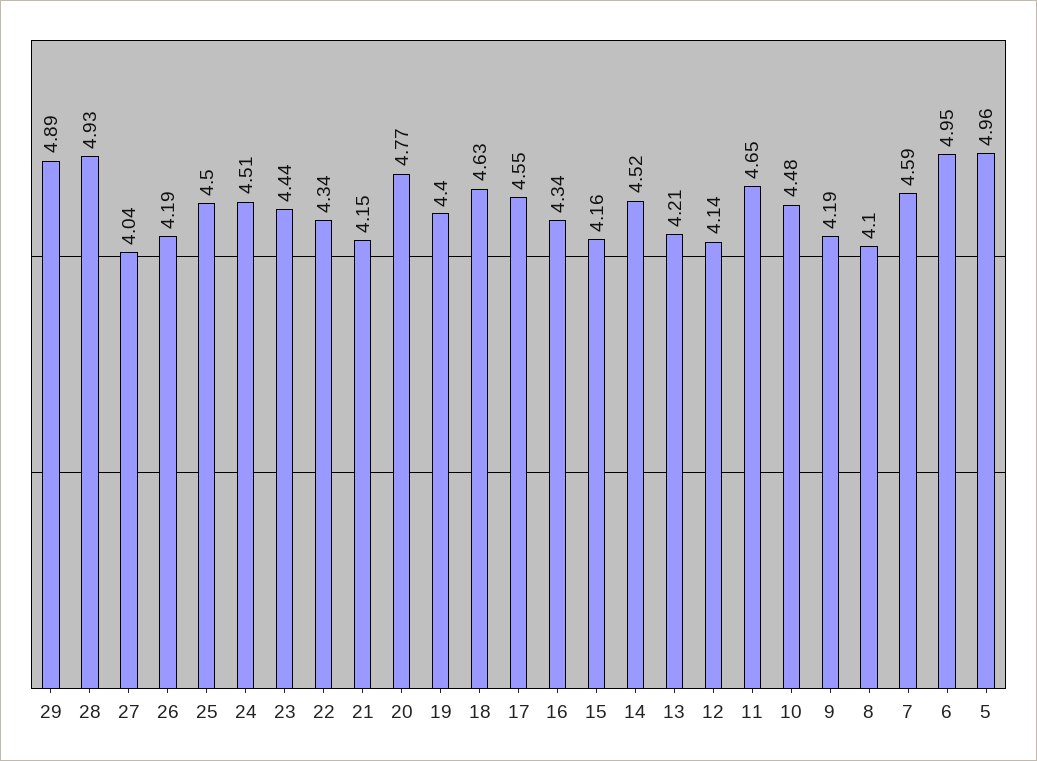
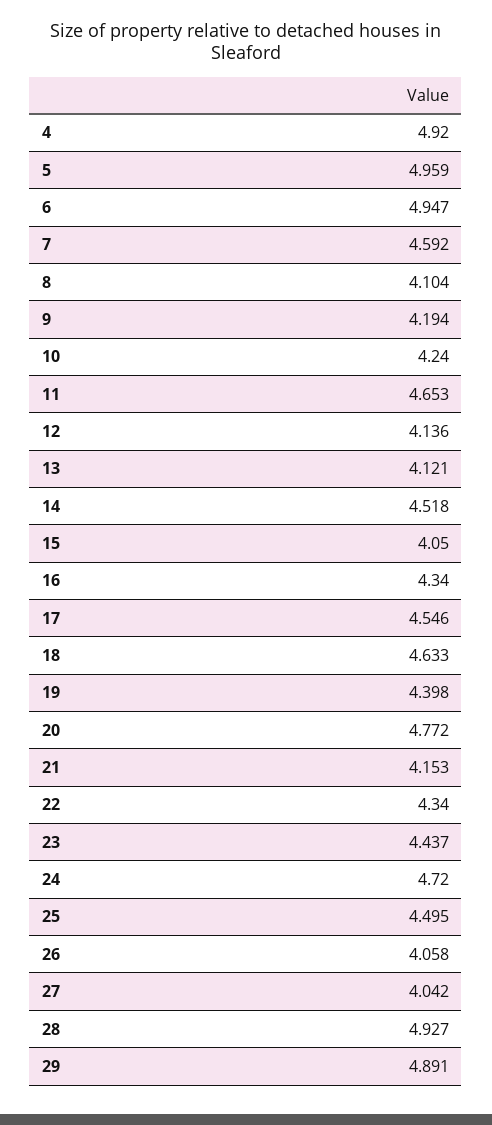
  {
    "29": 4.891,
    "28": 4.927,
    "27": 4.042,
-   "26": 4.19,
+   "26": 4.058,
    "25": 4.495,
-   "24": 4.51,
+   "24": 4.72,
    "23": 4.437,
    "22": 4.34,
    "21": 4.153,
    "20": 4.772,
    "19": 4.398,
    "18": 4.633,
    "17": 4.546,
    "16": 4.34,
-   "15": 4.16,
+   "15": 4.05,
    "14": 4.518,
-   "13": 4.21,
+   "13": 4.121,
    "12": 4.136,
    "11": 4.653,
-   "10": 4.48,
+   "10": 4.24,
    "9": 4.194,
    "8": 4.104,
    "7": 4.592,
    "6": 4.947,
-   "5": 4.959
+   "5": 4.959,
+   "4": 4.92
  }

